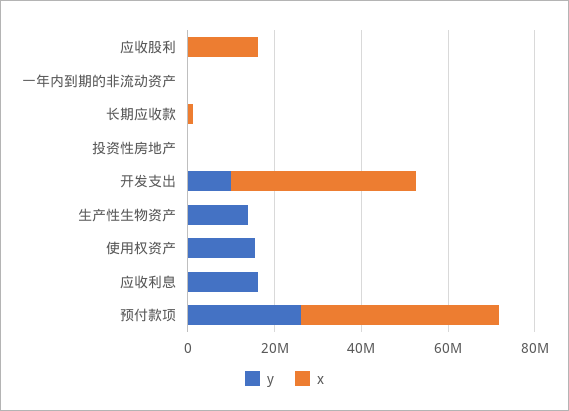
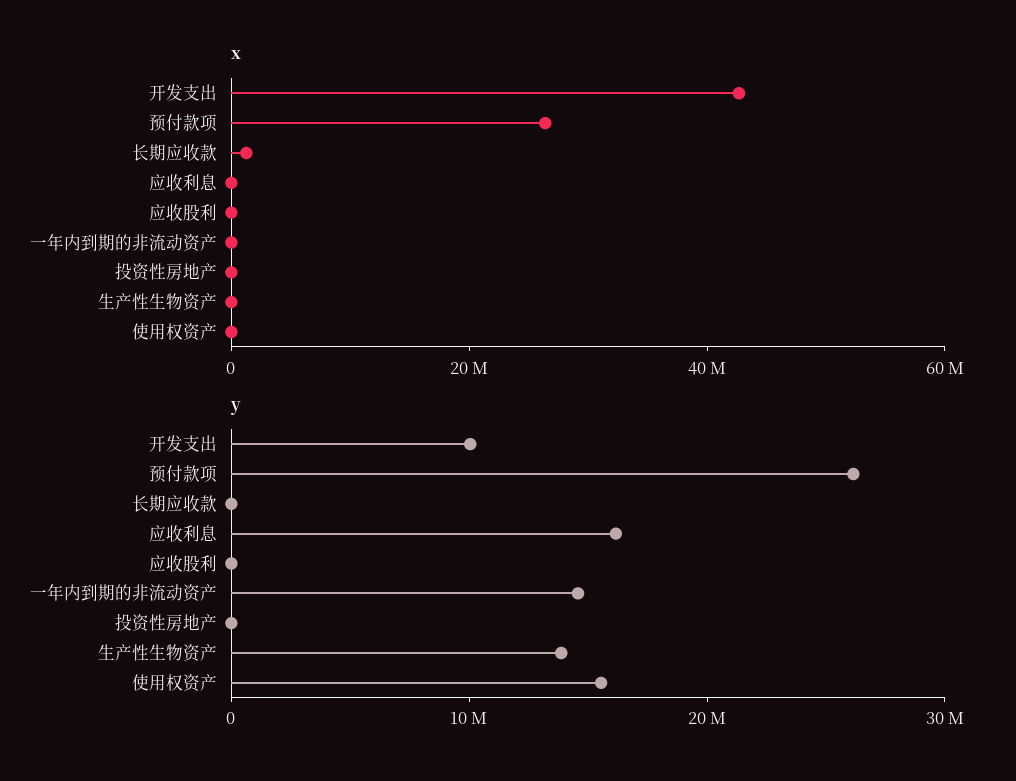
  {
    "y": {
      "应收股利": 0,
-     "一年内到期的非流动资产": 0,
+     "一年内到期的非流动资产": 14000000,
      "长期应收款": 0,
      "投资性房地产": 0,
      "开发支出": 10000000,
      "生产性生物资产": 14000000,
      "使用权资产": 16000000,
      "应收利息": 16000000,
      "预付款项": 26000000
    },
    "x": {
-     "应收股利": 15000000,
+     "应收股利": 0,
      "一年内到期的非流动资产": 0,
      "长期应收款": 0,
      "投资性房地产": 0,
      "开发支出": 45000000,
      "生产性生物资产": 0,
      "使用权资产": 0,
      "应收利息": 0,
-     "预付款项": 45000000
+     "预付款项": 25000000
    }
  }

